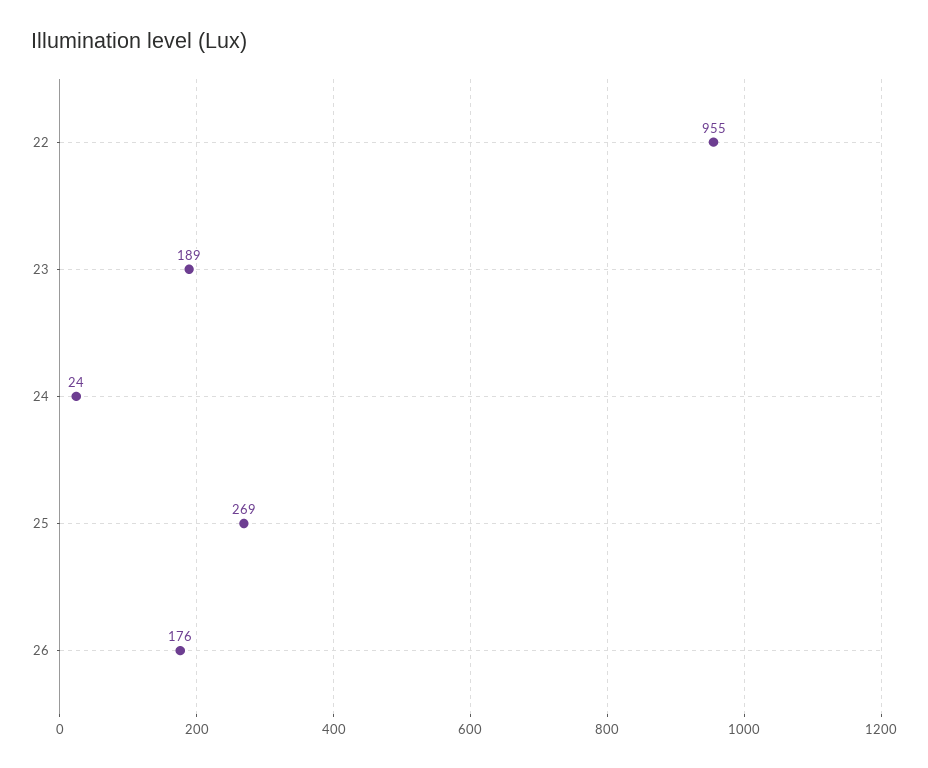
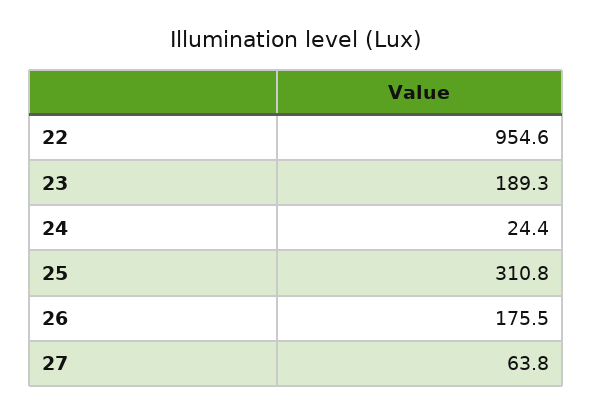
  {
    "22": 954.6,
    "23": 189.3,
    "24": 24.4,
-   "25": 269,
+   "25": 310.8,
-   "26": 175.5
+   "26": 175.5,
+   "27": 63.8
  }

